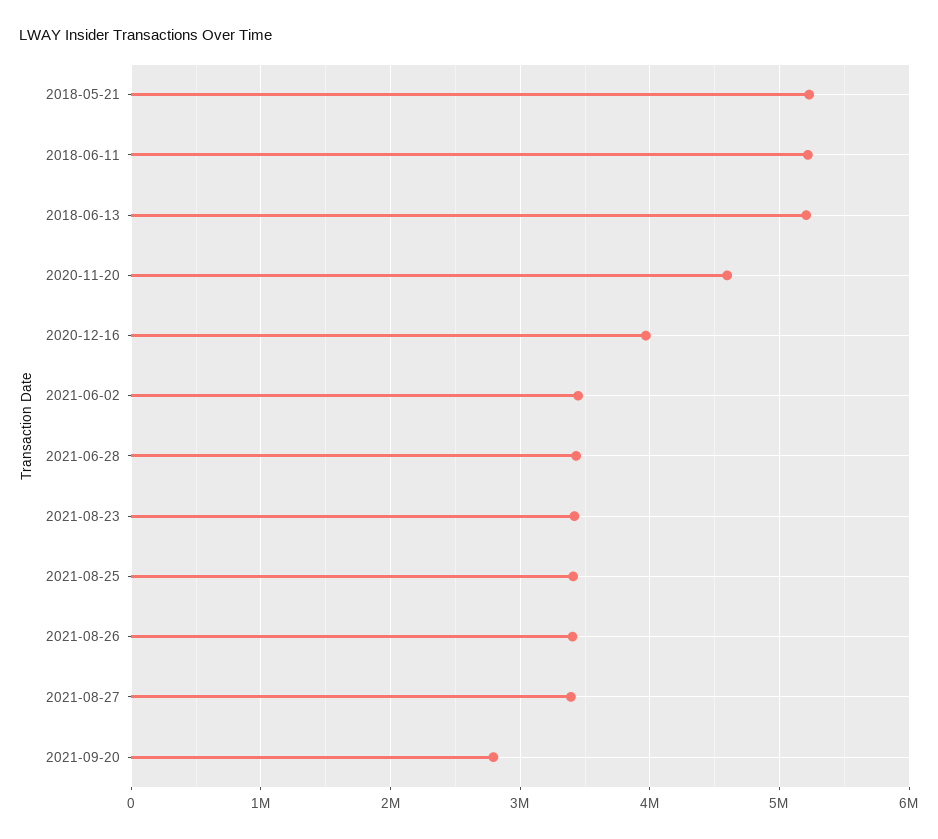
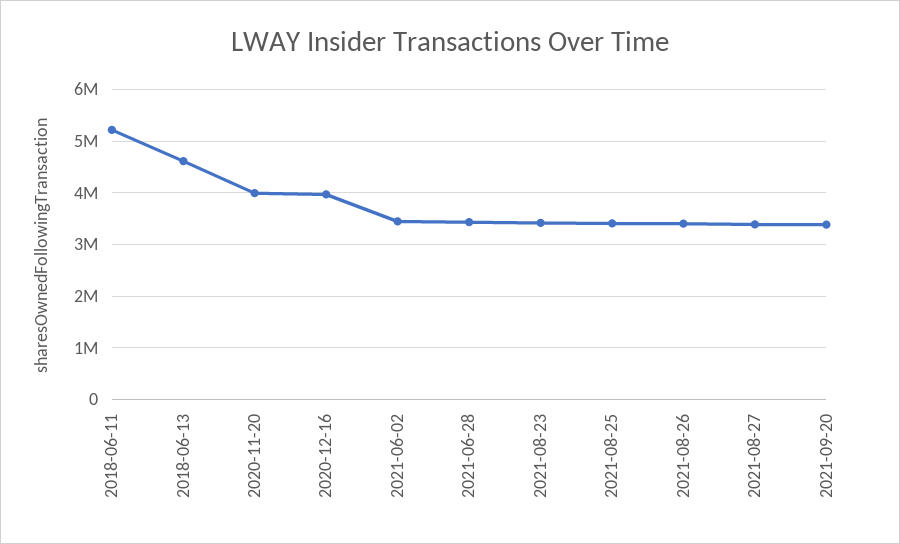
  {
-   "2018-05-21": 5200000,
    "2018-06-11": 5200000,
-   "2018-06-13": 5200000,
+   "2018-06-13": 4600000,
-   "2020-11-20": 4600000,
+   "2020-11-20": 4000000,
    "2020-12-16": 4000000,
    "2021-06-02": 3400000,
    "2021-06-28": 3400000,
    "2021-08-23": 3400000,
    "2021-08-25": 3400000,
    "2021-08-26": 3400000,
    "2021-08-27": 3400000,
-   "2021-09-20": 2800000
+   "2021-09-20": 3400000
  }

